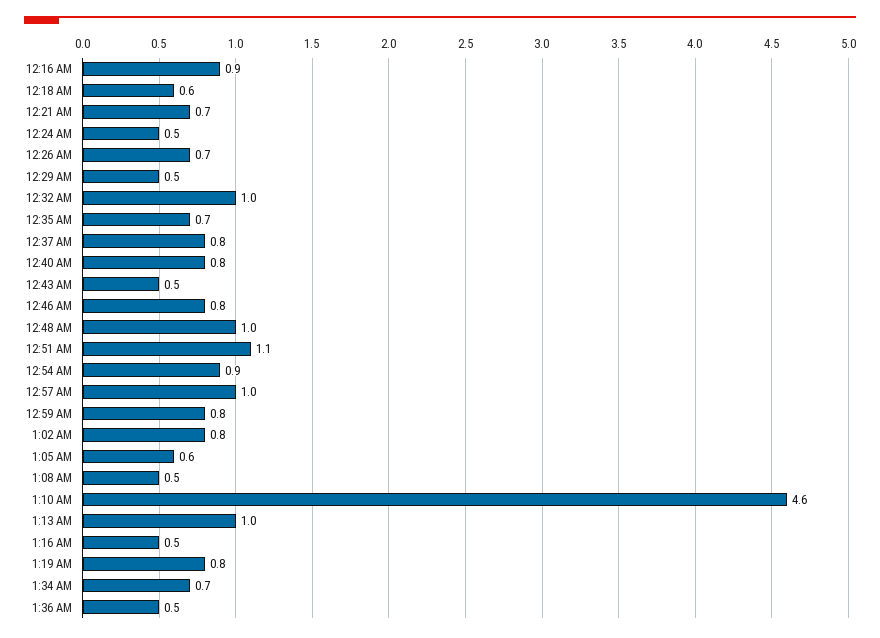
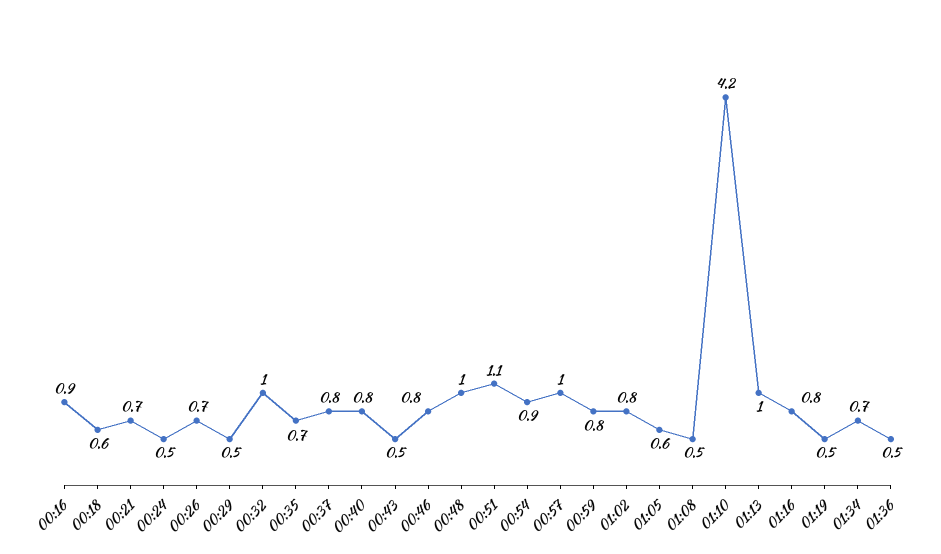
  {
    "12:16 AM": 0.9,
    "12:18 AM": 0.6,
    "12:21 AM": 0.7,
    "12:24 AM": 0.5,
    "12:26 AM": 0.7,
    "12:29 AM": 0.5,
    "12:32 AM": 1,
    "12:35 AM": 0.7,
    "12:37 AM": 0.8,
    "12:40 AM": 0.8,
    "12:43 AM": 0.5,
    "12:46 AM": 0.8,
    "12:48 AM": 1,
    "12:51 AM": 1.1,
    "12:54 AM": 0.9,
    "12:57 AM": 1,
    "12:59 AM": 0.8,
    "1:02 AM": 0.8,
    "1:05 AM": 0.6,
    "1:08 AM": 0.5,
-   "1:10 AM": 4.6,
+   "1:10 AM": 4.2,
    "1:13 AM": 1,
-   "1:16 AM": 0.5,
+   "1:16 AM": 0.8,
-   "1:19 AM": 0.8,
+   "1:19 AM": 0.5,
    "1:34 AM": 0.7,
    "1:36 AM": 0.5
  }

